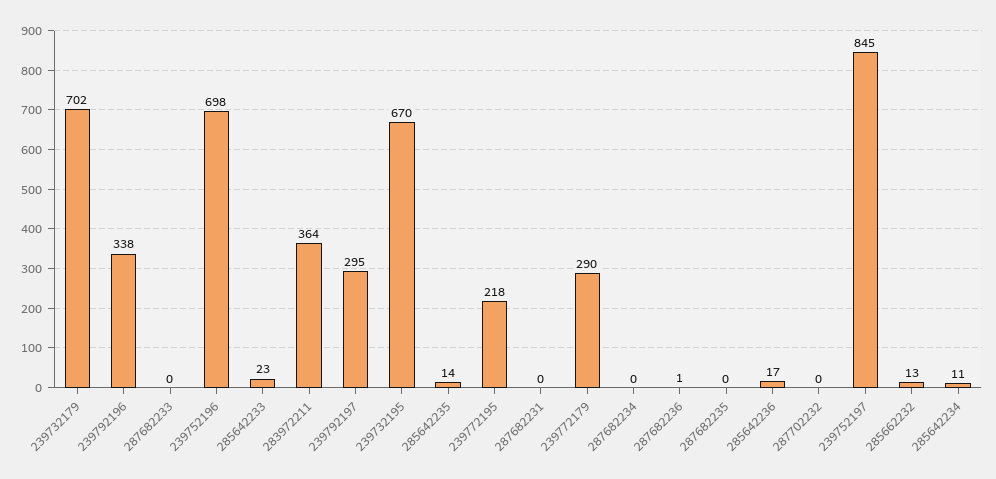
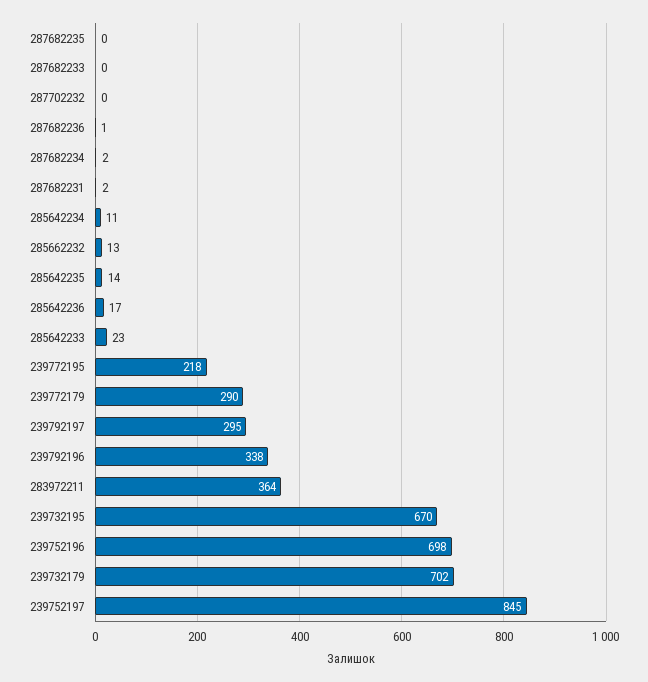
  {
    "239732179": 702,
    "239792196": 338,
    "287682233": 0,
    "239752196": 698,
    "285642233": 23,
    "283972211": 364,
    "239792197": 295,
    "239732195": 670,
    "285642235": 14,
    "239772195": 218,
-   "287682231": 0,
+   "287682231": 2,
    "239772179": 290,
-   "287682234": 0,
+   "287682234": 2,
    "287682236": 1,
    "287682235": 0,
    "285642236": 17,
    "287702232": 0,
    "239752197": 845,
    "285662232": 13,
    "285642234": 11
  }

